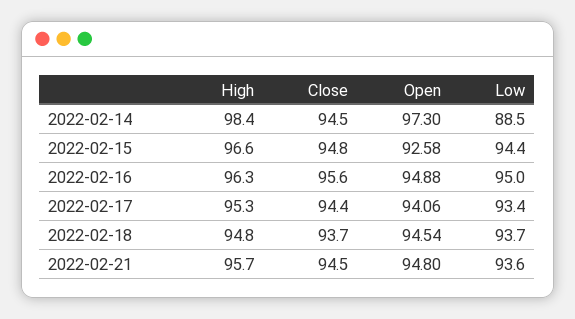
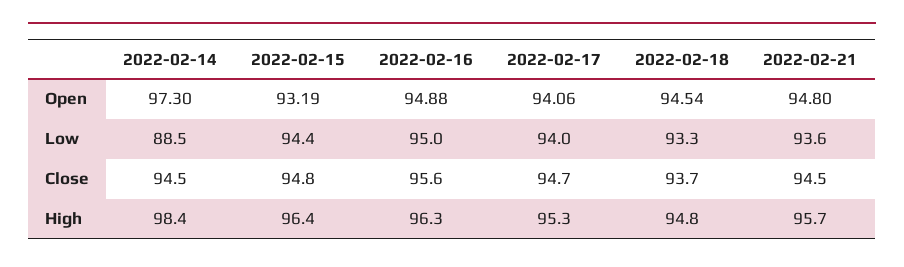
  {
    "High": {
      "2022-02-14": 98.4,
-     "2022-02-15": 96.6,
+     "2022-02-15": 96.4,
      "2022-02-16": 96.3,
      "2022-02-17": 95.3,
      "2022-02-18": 94.8,
      "2022-02-21": 95.7
    },
    "Close": {
      "2022-02-14": 94.5,
      "2022-02-15": 94.8,
      "2022-02-16": 95.6,
-     "2022-02-17": 94.4,
+     "2022-02-17": 94.7,
      "2022-02-18": 93.7,
      "2022-02-21": 94.5
    },
    "Open": {
      "2022-02-14": 97.3,
-     "2022-02-15": 92.58,
+     "2022-02-15": 93.19,
      "2022-02-16": 94.88,
      "2022-02-17": 94.06,
      "2022-02-18": 94.54,
      "2022-02-21": 94.8
    },
    "Low": {
      "2022-02-14": 88.5,
      "2022-02-15": 94.4,
      "2022-02-16": 95,
-     "2022-02-17": 93.4,
+     "2022-02-17": 94,
-     "2022-02-18": 93.7,
+     "2022-02-18": 93.3,
      "2022-02-21": 93.6
    }
  }

